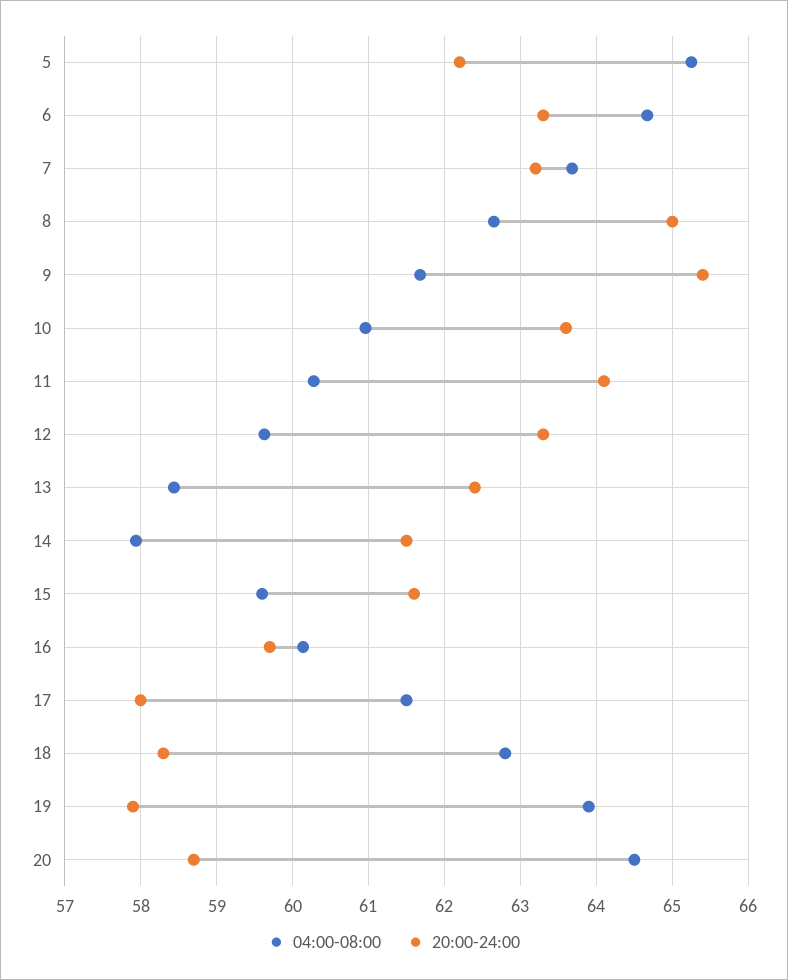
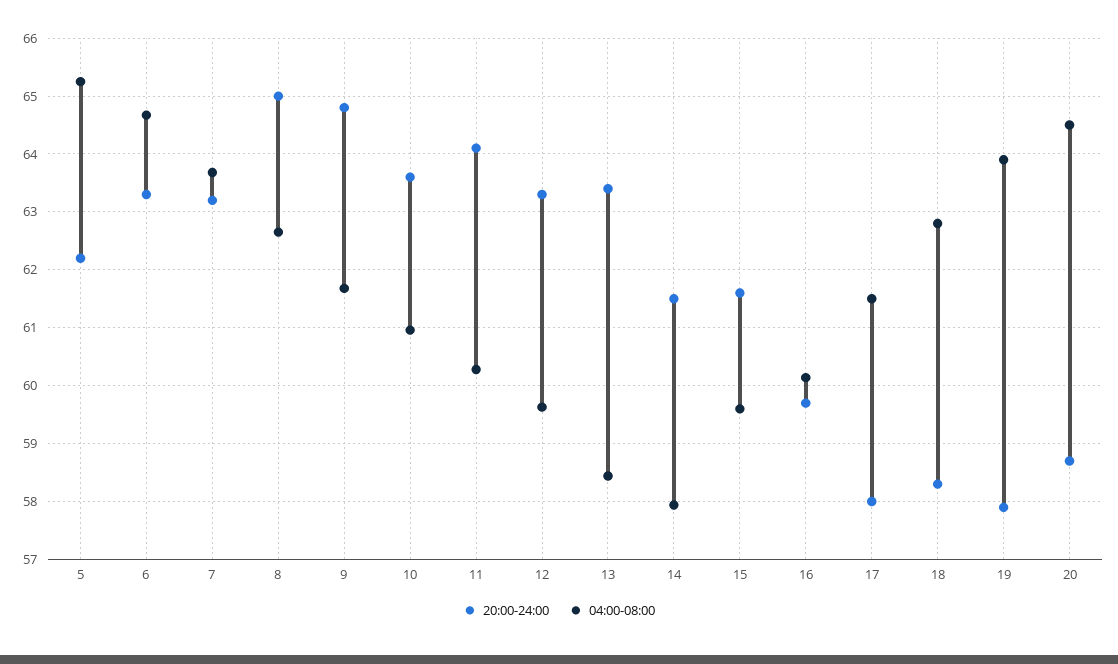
  {
    "04:00-08:00": {
      "5": 65.3,
      "6": 64.7,
      "7": 63.7,
      "8": 62.7,
      "9": 61.7,
      "10": 61,
      "11": 60.3,
      "12": 59.6,
      "13": 58.4,
      "14": 57.9,
      "15": 59.6,
      "16": 60.1,
      "17": 61.5,
      "18": 62.8,
      "19": 63.9,
      "20": 64.5
    },
    "20:00-24:00": {
      "5": 62.2,
      "6": 63.3,
      "7": 63.2,
      "8": 65,
-     "9": 65.4,
+     "9": 64.8,
      "10": 63.6,
      "11": 64.1,
      "12": 63.3,
-     "13": 62.4,
+     "13": 63.4,
      "14": 61.5,
      "15": 61.6,
      "16": 59.7,
      "17": 58,
      "18": 58.3,
      "19": 57.9,
      "20": 58.7
    }
  }

